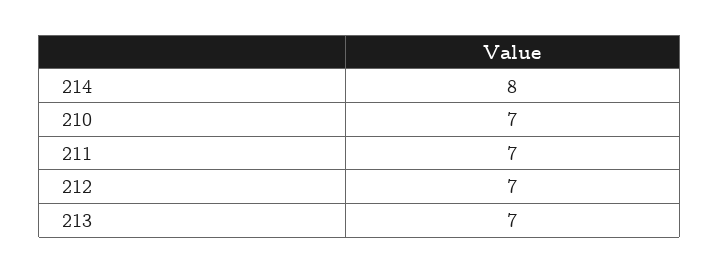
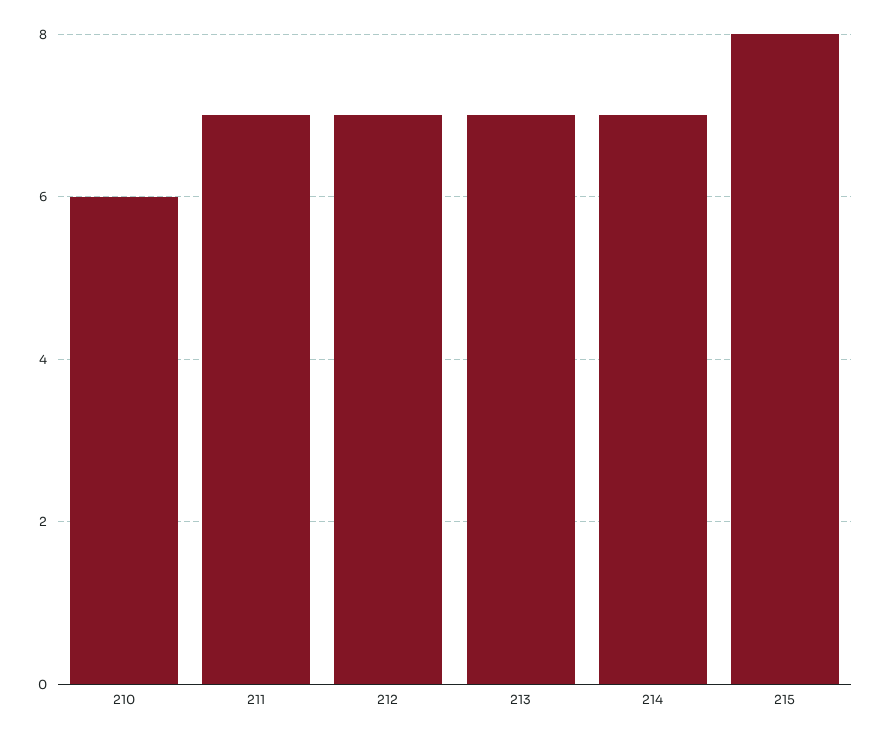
  {
-   "214": 8,
+   "214": 7,
-   "210": 7,
+   "210": 6,
    "211": 7,
    "212": 7,
-   "213": 7
+   "213": 7,
+   "215": 8
  }

